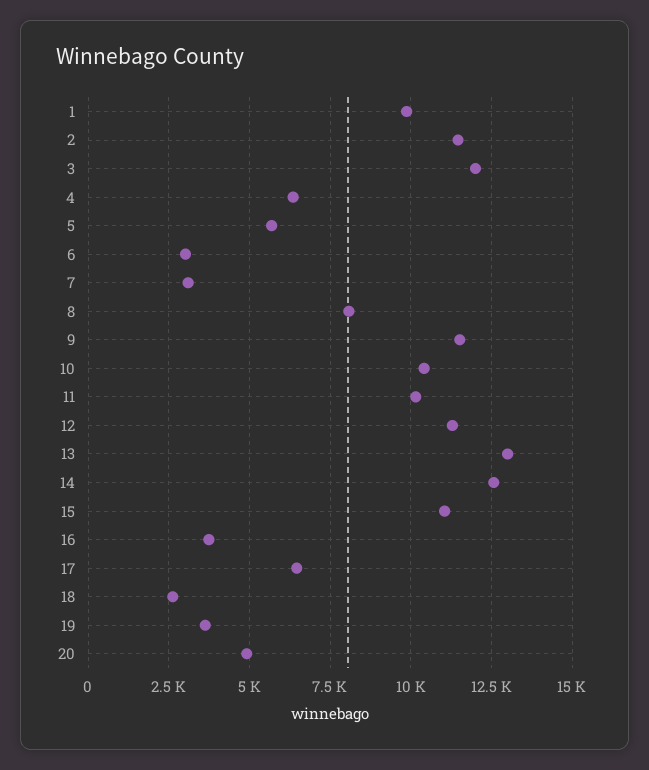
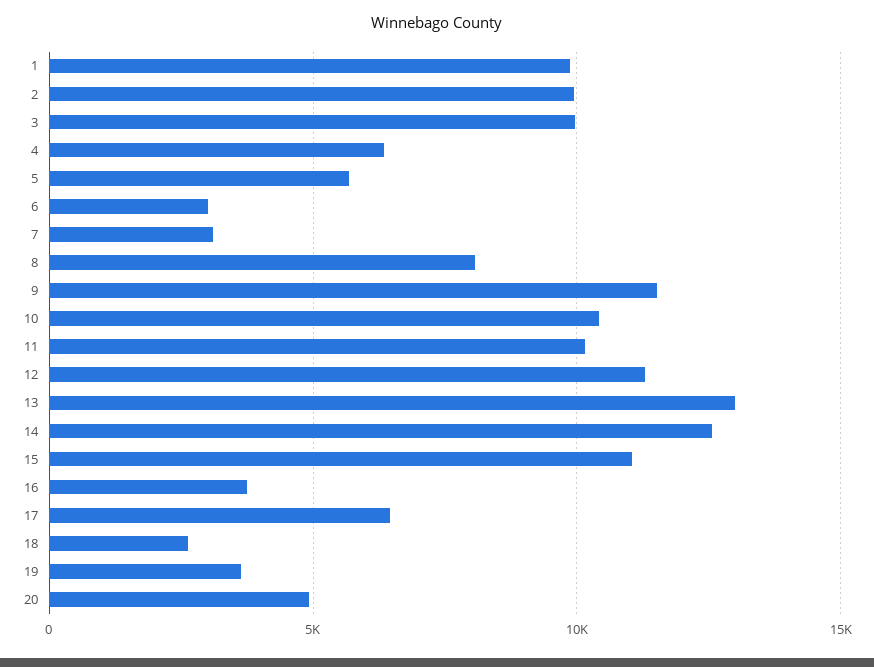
  {
    "1": 9750,
-   "2": 11500,
+   "2": 10000,
-   "3": 12000,
+   "3": 10000,
    "4": 6250,
    "5": 5750,
    "6": 3000,
    "7": 3000,
    "8": 8000,
    "9": 11500,
    "10": 10500,
    "11": 10250,
    "12": 11250,
    "13": 13000,
    "14": 12500,
    "15": 11000,
    "16": 3750,
    "17": 6500,
    "18": 2500,
    "19": 3750,
    "20": 5000
  }

